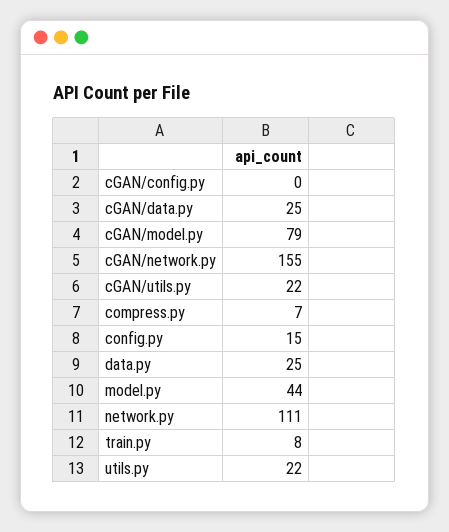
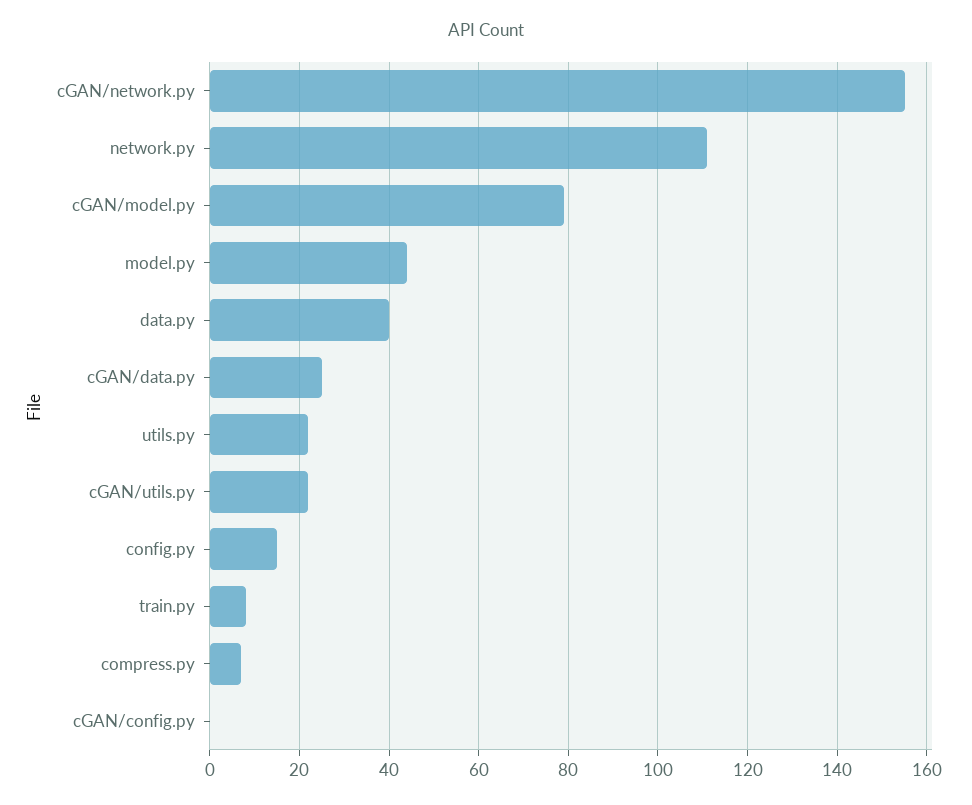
  {
    "cGAN/config.py": 0,
    "cGAN/data.py": 25,
    "cGAN/model.py": 79,
    "cGAN/network.py": 155,
    "cGAN/utils.py": 22,
    "compress.py": 7,
    "config.py": 15,
-   "data.py": 25,
+   "data.py": 40,
    "model.py": 44,
    "network.py": 111,
    "train.py": 8,
    "utils.py": 22
  }

